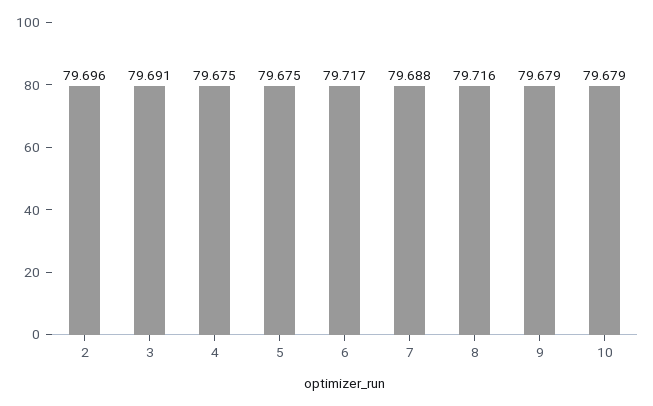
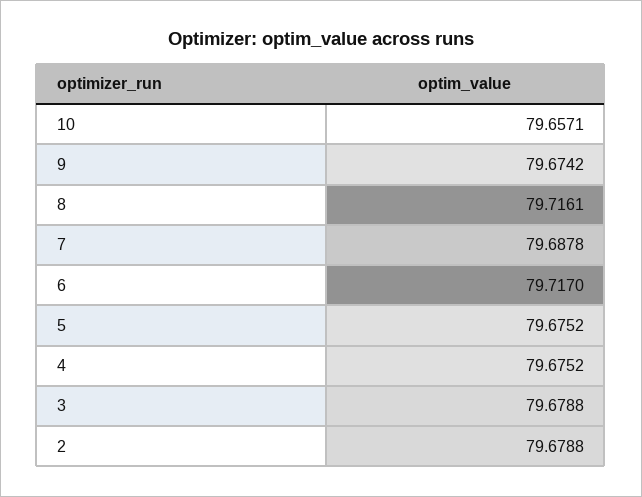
  {
-   "2": 79.696,
+   "2": 79.6788,
-   "3": 79.691,
+   "3": 79.6788,
    "4": 79.6752,
    "5": 79.6752,
    "6": 79.717,
    "7": 79.6878,
    "8": 79.7161,
-   "9": 79.679,
+   "9": 79.6742,
-   "10": 79.679
+   "10": 79.6571
  }

